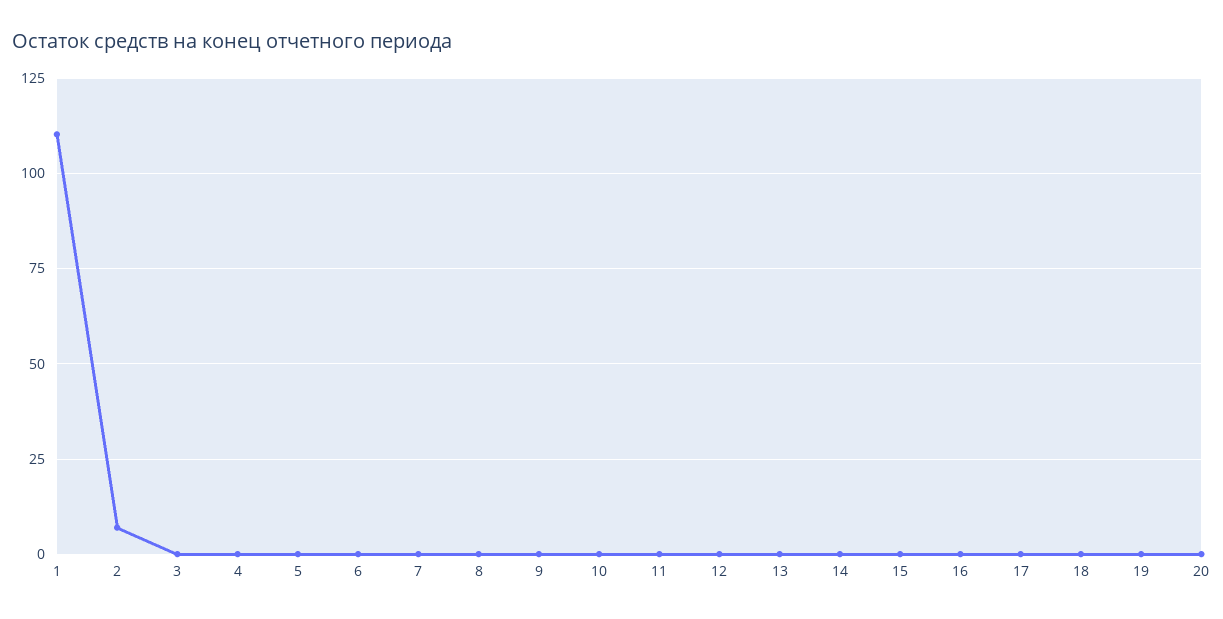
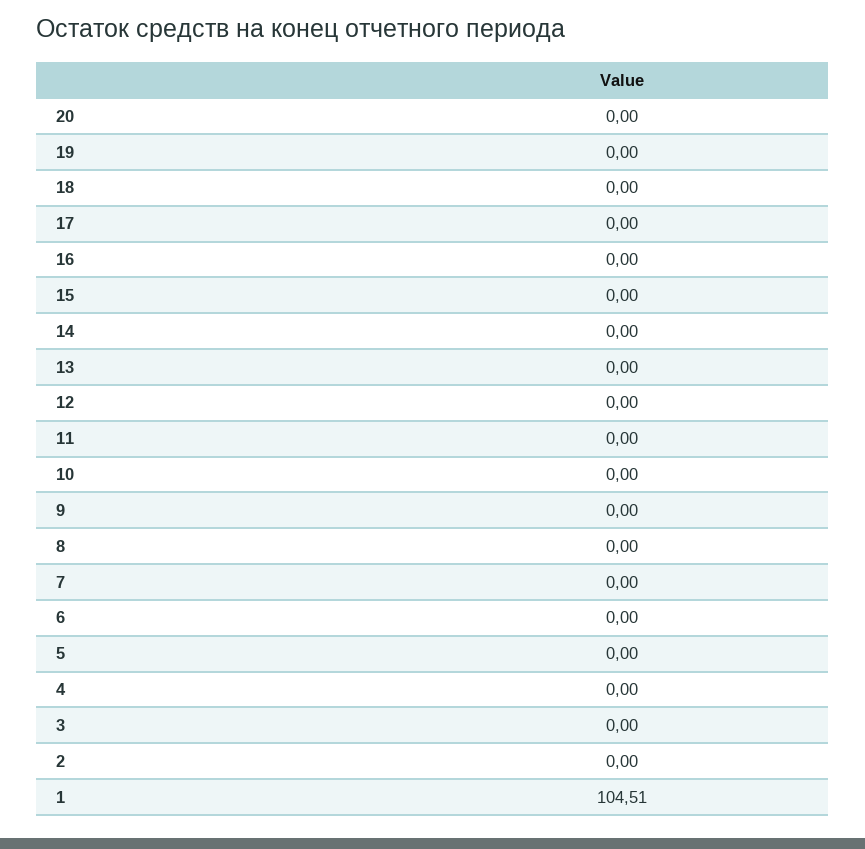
  {
-   "1": 110,
+   "1": 104.51,
-   "2": 7.5,
+   "2": 0,
    "3": 0,
    "4": 0,
    "5": 0,
    "6": 0,
    "7": 0,
    "8": 0,
    "9": 0,
    "10": 0,
    "11": 0,
    "12": 0,
    "13": 0,
    "14": 0,
    "15": 0,
    "16": 0,
    "17": 0,
    "18": 0,
    "19": 0,
    "20": 0
  }

